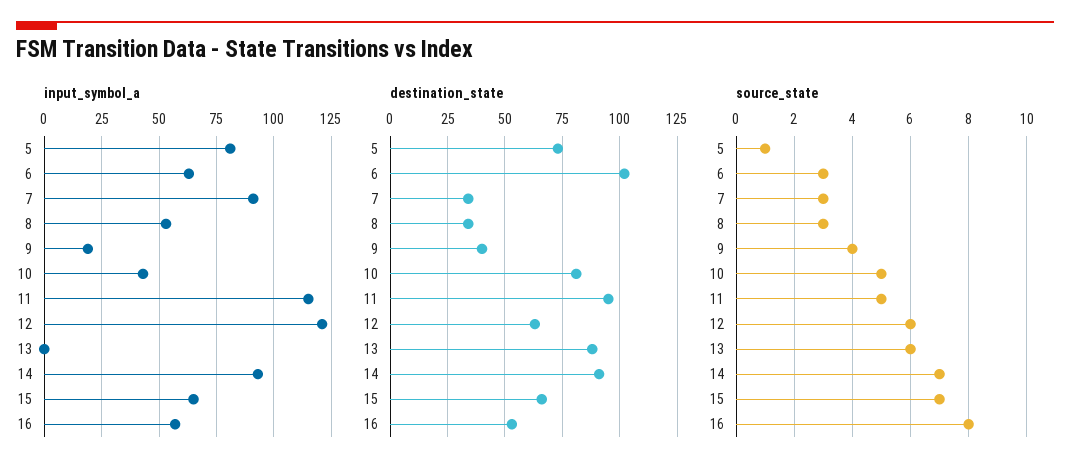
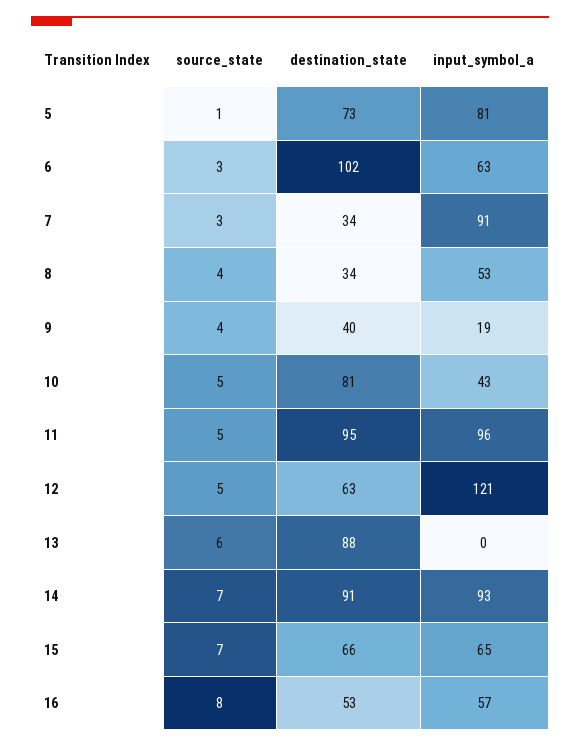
  {
    "input_symbol_a": {
      "5": 81,
      "6": 63,
      "7": 91,
      "8": 53,
      "9": 19,
      "10": 43,
-     "11": 115,
+     "11": 96,
      "12": 121,
      "13": 0,
      "14": 93,
      "15": 65,
      "16": 57
    },
    "destination_state": {
      "5": 73,
      "6": 102,
      "7": 34,
      "8": 34,
      "9": 40,
      "10": 81,
      "11": 95,
      "12": 63,
      "13": 88,
      "14": 91,
      "15": 66,
      "16": 53
    },
    "source_state": {
      "5": 1,
      "6": 3,
      "7": 3,
-     "8": 3,
+     "8": 4,
      "9": 4,
      "10": 5,
      "11": 5,
-     "12": 6,
+     "12": 5,
      "13": 6,
      "14": 7,
      "15": 7,
      "16": 8
    }
  }

